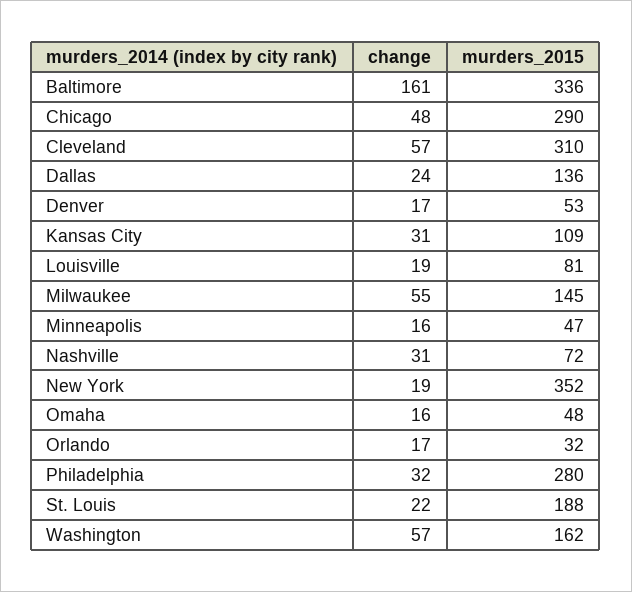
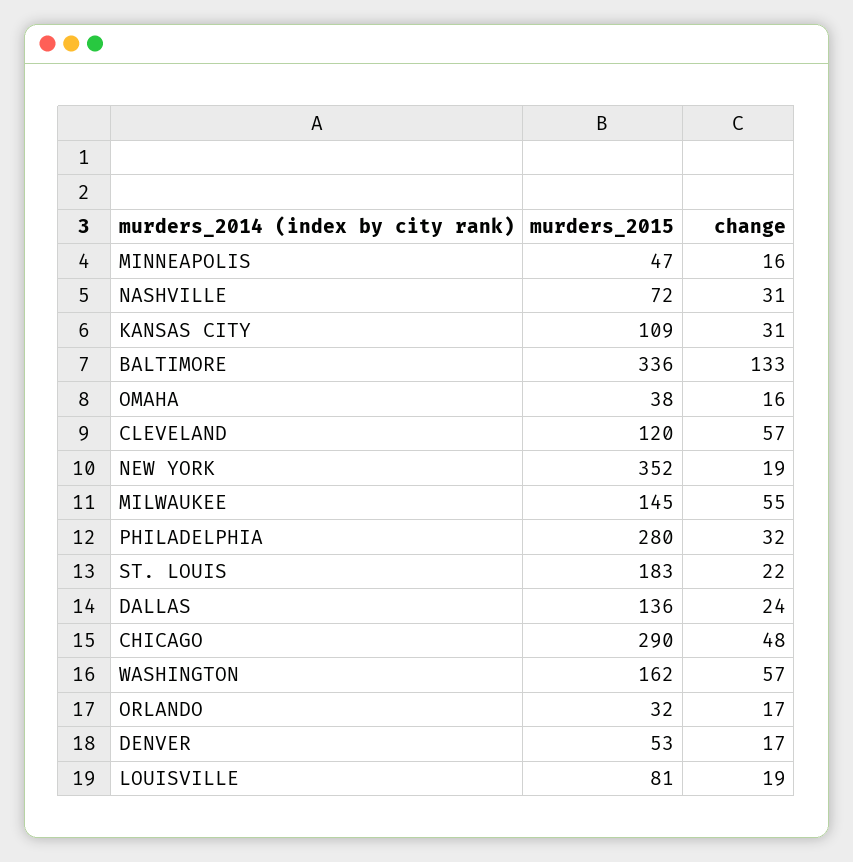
  {
    "change": {
-     "Baltimore": 161,
+     "Baltimore": 133,
      "Chicago": 48,
      "Cleveland": 57,
      "Dallas": 24,
      "Denver": 17,
      "Kansas City": 31,
      "Louisville": 19,
      "Milwaukee": 55,
      "Minneapolis": 16,
      "Nashville": 31,
      "New York": 19,
      "Omaha": 16,
      "Orlando": 17,
      "Philadelphia": 32,
      "St. Louis": 22,
      "Washington": 57
    },
    "murders_2015": {
      "Baltimore": 336,
      "Chicago": 290,
-     "Cleveland": 310,
+     "Cleveland": 120,
      "Dallas": 136,
      "Denver": 53,
      "Kansas City": 109,
      "Louisville": 81,
      "Milwaukee": 145,
      "Minneapolis": 47,
      "Nashville": 72,
      "New York": 352,
-     "Omaha": 48,
+     "Omaha": 38,
      "Orlando": 32,
      "Philadelphia": 280,
-     "St. Louis": 188,
+     "St. Louis": 183,
      "Washington": 162
    }
  }

